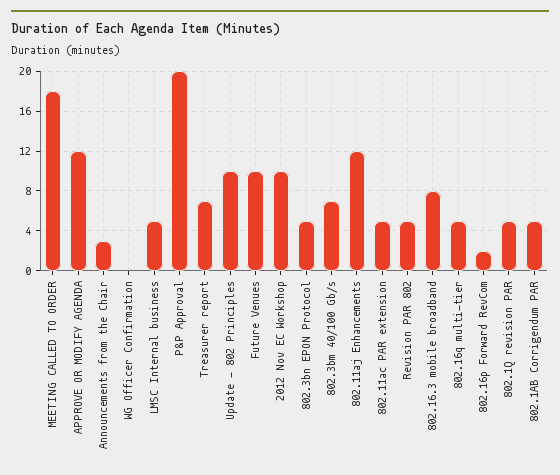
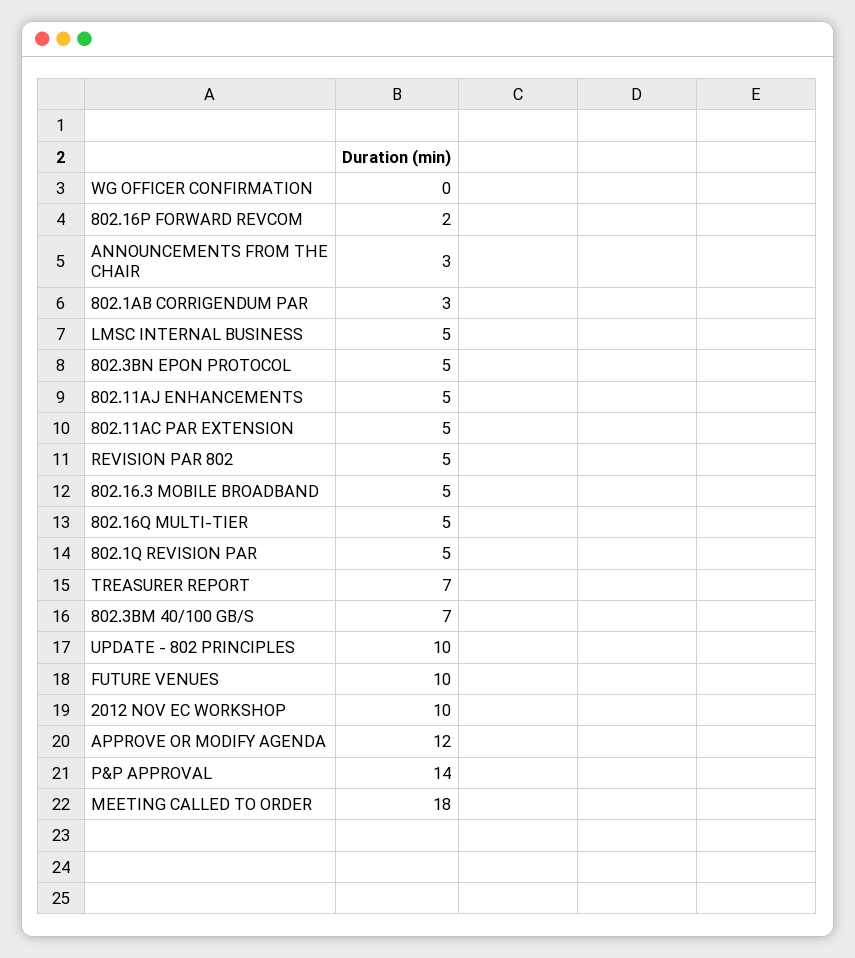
  {
    "MEETING CALLED TO ORDER": 18,
    "APPROVE OR MODIFY AGENDA": 12,
    "Announcements from the Chair": 3,
    "WG Officer Confirmation": 0,
    "LMSC Internal business": 5,
-   "P&P Approval": 20,
+   "P&P Approval": 14,
    "Treasurer report": 7,
    "Update - 802 Principles": 10,
    "Future Venues": 10,
    "2012 Nov EC Workshop": 10,
    "802.3bn EPON Protocol": 5,
    "802.3bm 40/100 Gb/s": 7,
-   "802.11aj Enhancements": 12,
+   "802.11aj Enhancements": 5,
    "802.11ac PAR extension": 5,
    "Revision PAR 802": 5,
-   "802.16.3 mobile broadband": 8,
+   "802.16.3 mobile broadband": 5,
    "802.16q multi-tier": 5,
    "802.16p Forward RevCom": 2,
    "802.1Q revision PAR": 5,
-   "802.1AB Corrigendum PAR": 5
+   "802.1AB Corrigendum PAR": 3
  }

